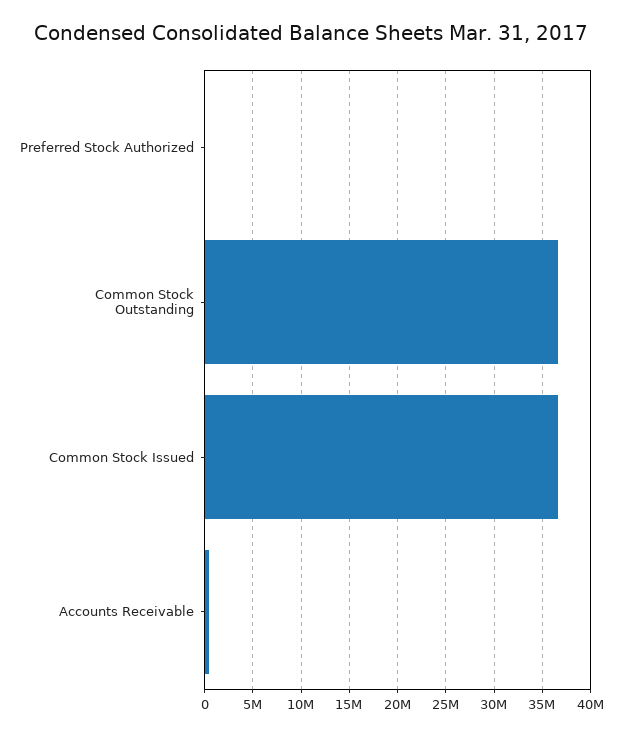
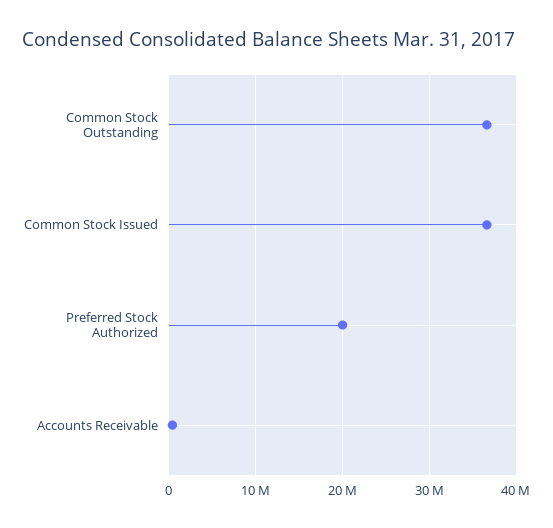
  {
-   "Preferred Stock Authorized": 0,
+   "Preferred Stock Authorized": 20000000,
    "Common Stock Outstanding": 37000000,
    "Common Stock Issued": 37000000,
    "Accounts Receivable": 0
  }

